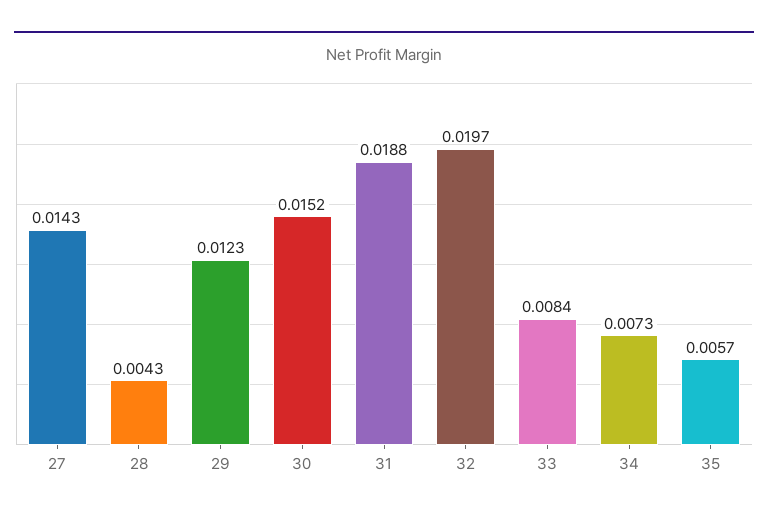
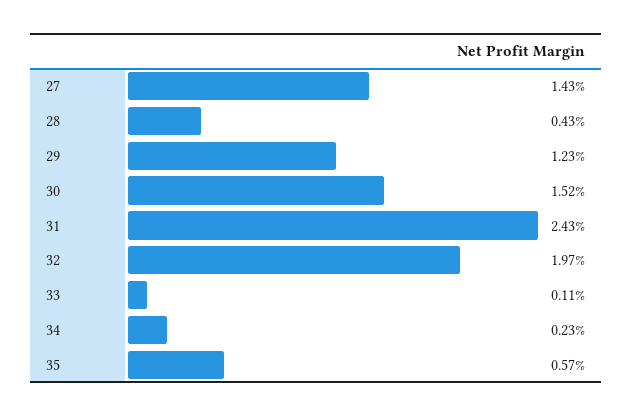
  {
    "27": 0.0143,
    "28": 0.0043,
    "29": 0.0123,
    "30": 0.0152,
-   "31": 0.0188,
+   "31": 0.0243,
    "32": 0.0197,
-   "33": 0.0084,
+   "33": 0.0011,
-   "34": 0.0073,
+   "34": 0.0023,
    "35": 0.0057
  }

